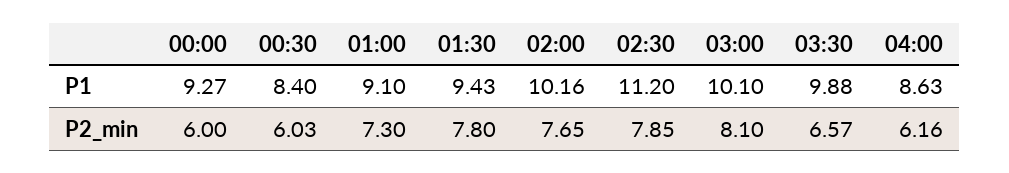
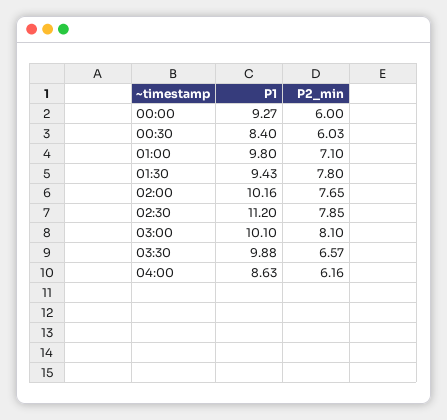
  {
    "00:00": {
      "P1": 9.27,
      "P2_min": 6
    },
    "00:30": {
      "P1": 8.4,
      "P2_min": 6.03
    },
    "01:00": {
-     "P1": 9.1,
+     "P1": 9.8,
-     "P2_min": 7.3
+     "P2_min": 7.1
    },
    "01:30": {
      "P1": 9.43,
      "P2_min": 7.8
    },
    "02:00": {
      "P1": 10.16,
      "P2_min": 7.65
    },
    "02:30": {
      "P1": 11.2,
      "P2_min": 7.85
    },
    "03:00": {
      "P1": 10.1,
      "P2_min": 8.1
    },
    "03:30": {
      "P1": 9.88,
      "P2_min": 6.57
    },
    "04:00": {
      "P1": 8.63,
      "P2_min": 6.16
    }
  }

